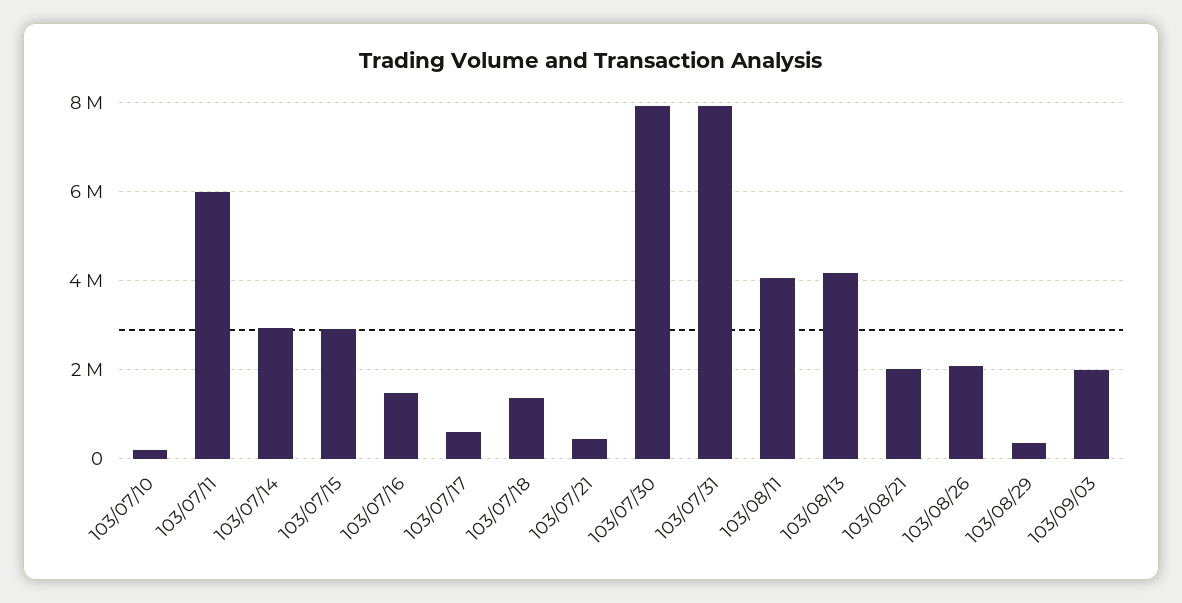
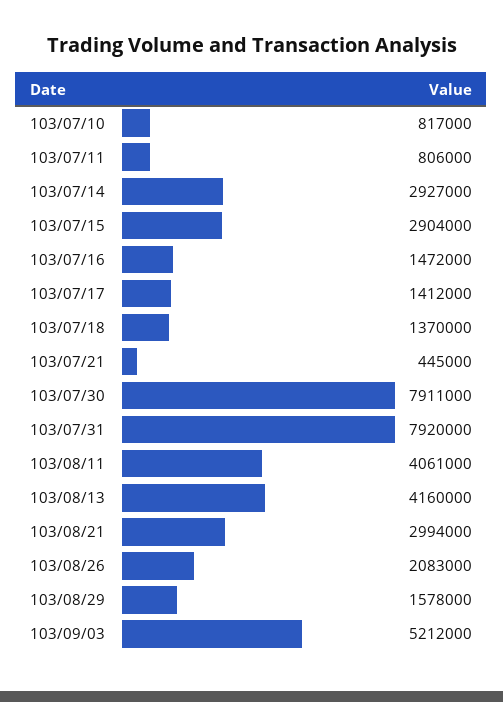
  {
-   "103/07/10": 200000,
+   "103/07/10": 817000,
-   "103/07/11": 6000000,
+   "103/07/11": 806000,
    "103/07/14": 2927000,
    "103/07/15": 2904000,
    "103/07/16": 1472000,
-   "103/07/17": 600000,
+   "103/07/17": 1412000,
    "103/07/18": 1370000,
    "103/07/21": 445000,
    "103/07/30": 7911000,
    "103/07/31": 7920000,
    "103/08/11": 4061000,
    "103/08/13": 4160000,
-   "103/08/21": 2000000,
+   "103/08/21": 2994000,
    "103/08/26": 2083000,
-   "103/08/29": 400000,
+   "103/08/29": 1578000,
-   "103/09/03": 2000000
+   "103/09/03": 5212000
  }

